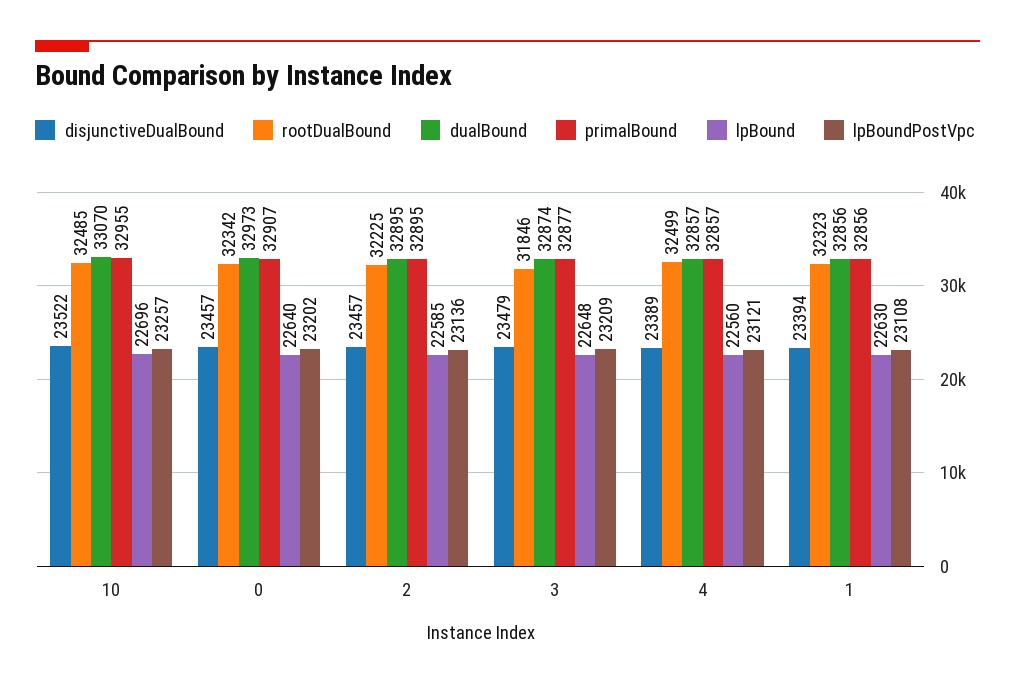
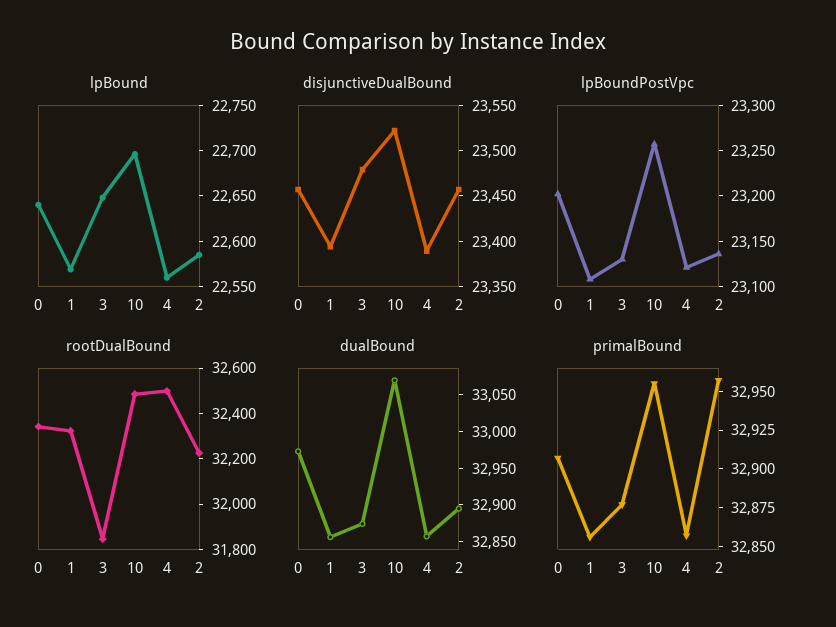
  {
    "disjunctiveDualBound": {
      "10": 23522,
      "0": 23457,
      "2": 23457,
      "3": 23479,
      "4": 23389,
      "1": 23394
    },
    "rootDualBound": {
      "10": 32485,
      "0": 32342,
      "2": 32225,
      "3": 31846,
      "4": 32499,
      "1": 32323
    },
    "dualBound": {
      "10": 33070,
      "0": 32973,
      "2": 32895,
      "3": 32874,
      "4": 32857,
      "1": 32856
    },
    "primalBound": {
      "10": 32955,
      "0": 32907,
-     "2": 32895,
+     "2": 32950,
      "3": 32877,
      "4": 32857,
      "1": 32856
    },
    "lpBound": {
      "10": 22696,
      "0": 22640,
      "2": 22585,
      "3": 22648,
      "4": 22560,
-     "1": 22630
+     "1": 22570
    },
    "lpBoundPostVpc": {
      "10": 23257,
      "0": 23202,
      "2": 23136,
-     "3": 23209,
+     "3": 23130,
      "4": 23121,
      "1": 23108
    }
  }

